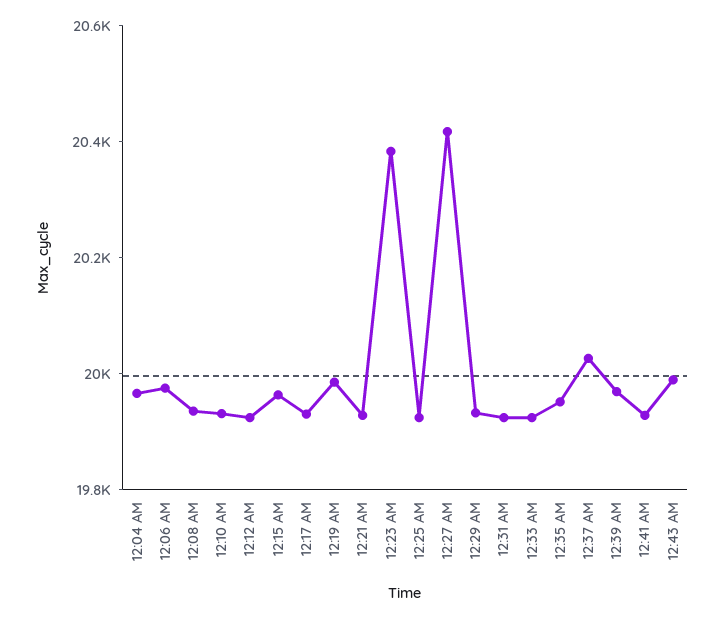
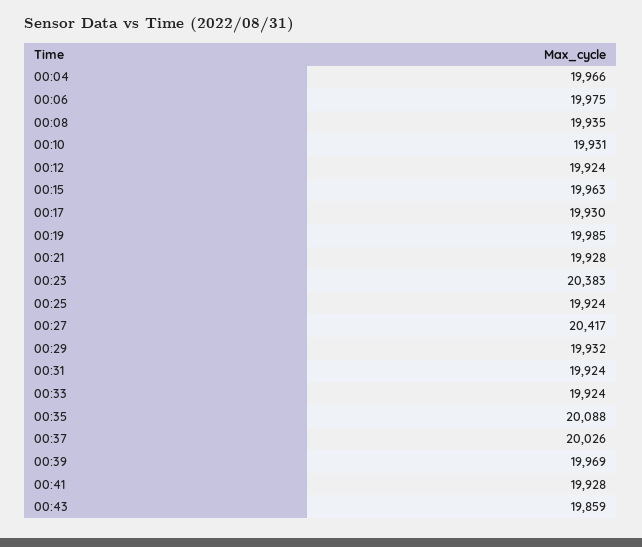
  {
    "12:04 AM": 19966,
    "12:06 AM": 19975,
    "12:08 AM": 19935,
    "12:10 AM": 19931,
    "12:12 AM": 19924,
    "12:15 AM": 19963,
    "12:17 AM": 19930,
    "12:19 AM": 19985,
    "12:21 AM": 19928,
    "12:23 AM": 20383,
    "12:25 AM": 19924,
    "12:27 AM": 20417,
    "12:29 AM": 19932,
    "12:31 AM": 19924,
    "12:33 AM": 19924,
-   "12:35 AM": 19950,
+   "12:35 AM": 20088,
    "12:37 AM": 20026,
    "12:39 AM": 19969,
    "12:41 AM": 19928,
-   "12:43 AM": 20000
+   "12:43 AM": 19859
  }

